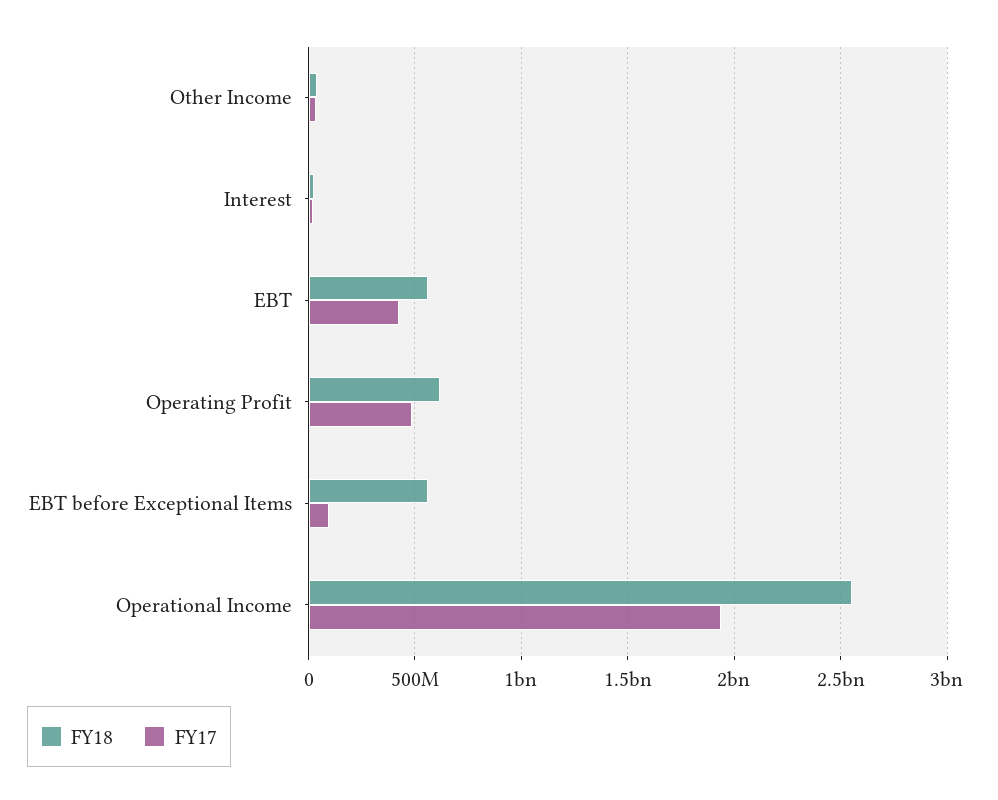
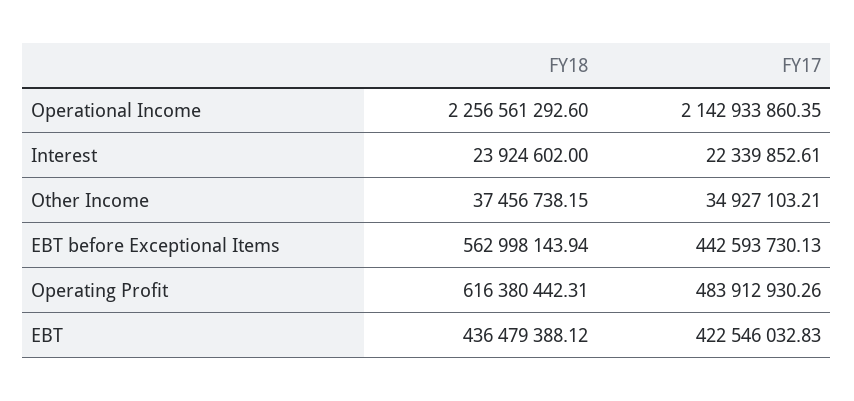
  {
    "FY18": {
      "Other Income": 37456738.15,
      "Interest": 23924602,
-     "EBT": 550000000,
+     "EBT": 436479388.12,
      "Operating Profit": 616380442.31,
      "EBT before Exceptional Items": 562998143.94,
-     "Operational Income": 2550000000
+     "Operational Income": 2256561292.6
    },
    "FY17": {
      "Other Income": 34927103.21,
      "Interest": 22339852.61,
      "EBT": 422546032.83,
      "Operating Profit": 483912930.26,
-     "EBT before Exceptional Items": 100000000,
+     "EBT before Exceptional Items": 442593730.13,
-     "Operational Income": 1950000000
+     "Operational Income": 2142933860.35
    }
  }

